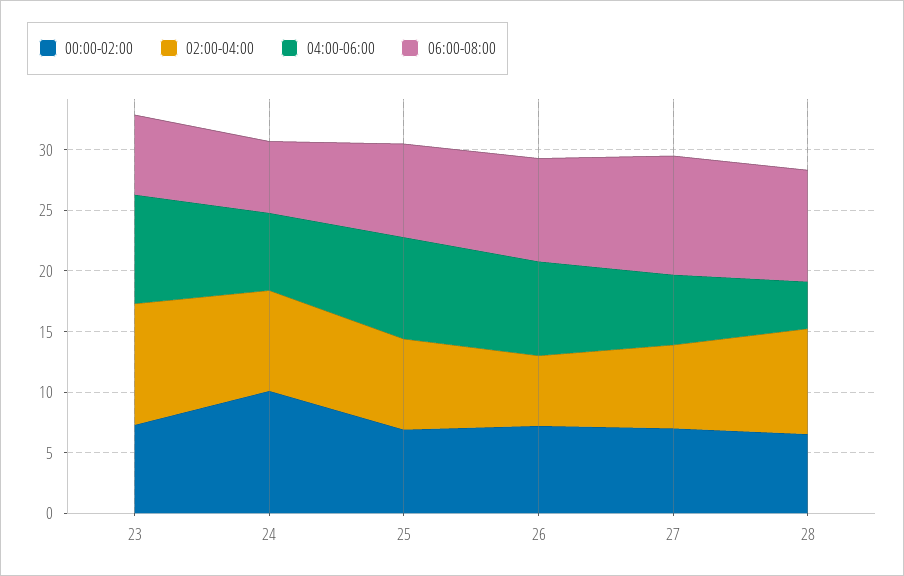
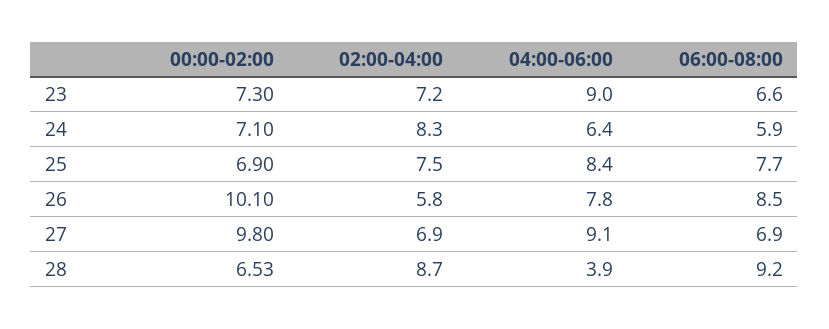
  {
    "00:00-02:00": {
      "23": 7.3,
-     "24": 10,
+     "24": 7.1,
      "25": 6.9,
-     "26": 7,
+     "26": 10.1,
-     "27": 7,
+     "27": 9.8,
      "28": 6.53
    },
    "02:00-04:00": {
-     "23": 10,
+     "23": 7.2,
      "24": 8.3,
      "25": 7.5,
      "26": 5.8,
      "27": 6.9,
      "28": 8.7
    },
    "04:00-06:00": {
      "23": 9,
      "24": 6.4,
      "25": 8.4,
      "26": 7.8,
-     "27": 6,
+     "27": 9.1,
      "28": 3.9
    },
    "06:00-08:00": {
      "23": 6.6,
      "24": 5.9,
      "25": 7.7,
      "26": 8.5,
-     "27": 10,
+     "27": 6.9,
      "28": 9.2
    }
  }

